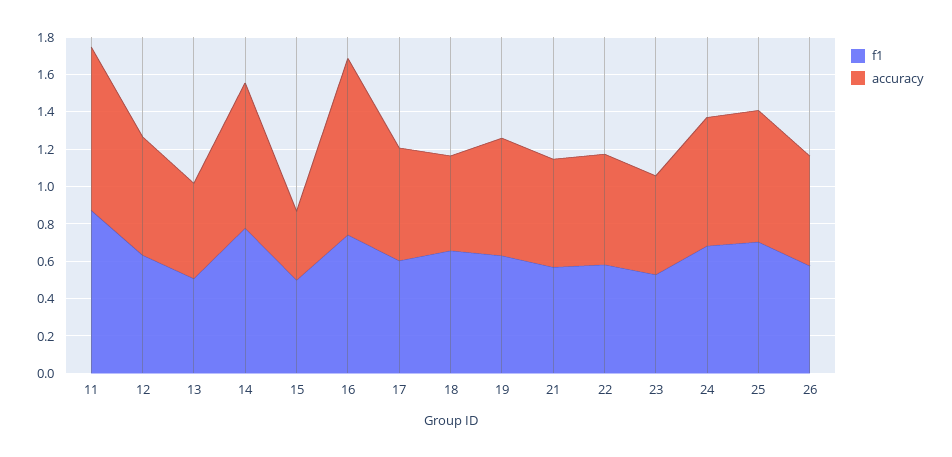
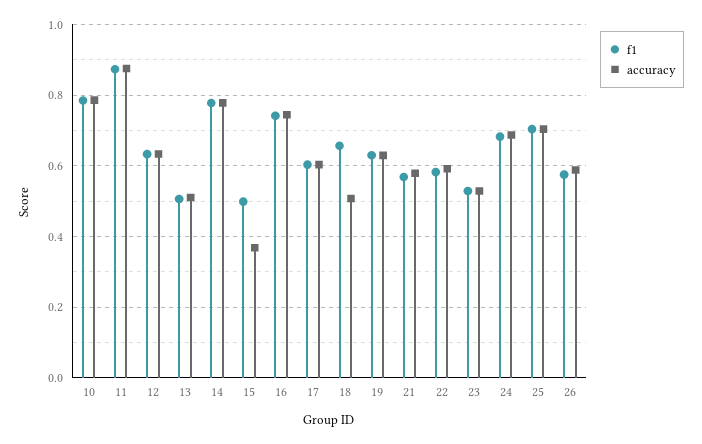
  {
    "f1": {
      "11": 0.88,
      "12": 0.64,
      "13": 0.5,
      "14": 0.78,
      "15": 0.5,
      "16": 0.74,
      "17": 0.6,
      "18": 0.66,
      "19": 0.62,
      "21": 0.56,
      "22": 0.58,
      "23": 0.52,
      "24": 0.68,
      "25": 0.7,
-     "26": 0.58
+     "26": 0.58,
+     "10": 0.78
    },
    "accuracy": {
      "11": 0.88,
      "12": 0.64,
      "13": 0.52,
      "14": 0.78,
      "15": 0.36,
-     "16": 0.95,
+     "16": 0.74,
      "17": 0.6,
      "18": 0.5,
      "19": 0.62,
      "21": 0.58,
      "22": 0.6,
      "23": 0.52,
      "24": 0.68,
      "25": 0.7,
-     "26": 0.58
+     "26": 0.58,
+     "10": 0.78
    }
  }

